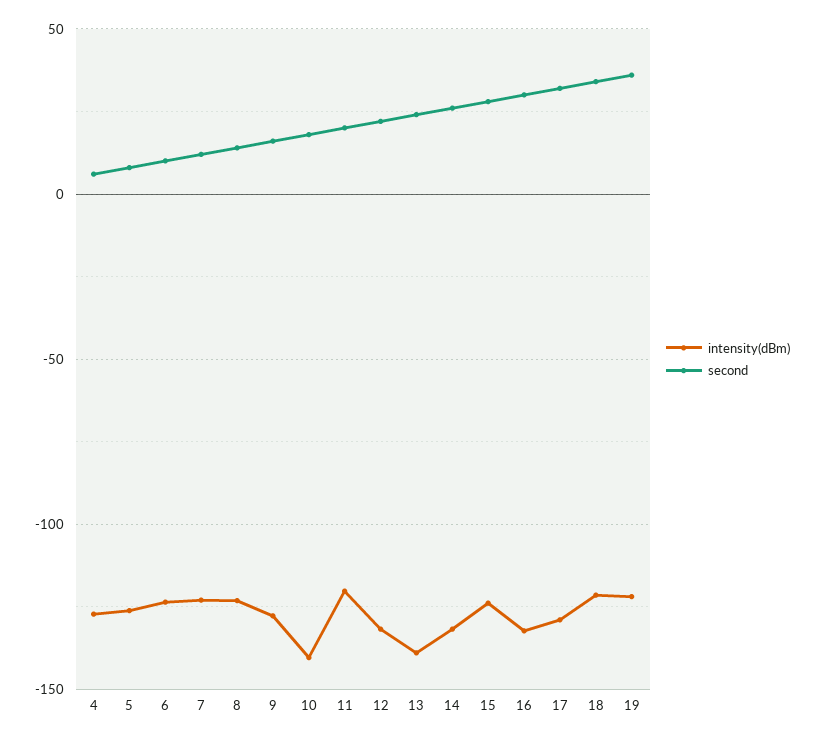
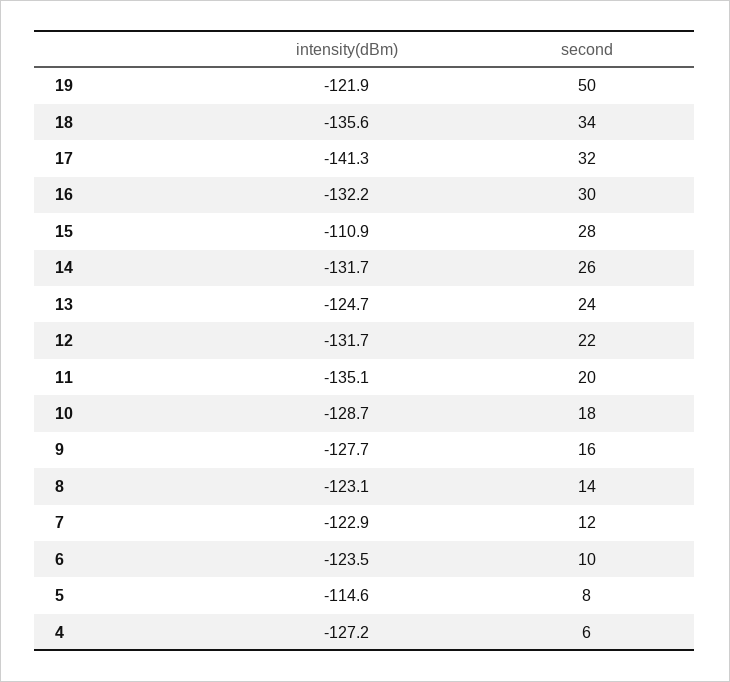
  {
    "intensity(dBm)": {
      "4": -127.2,
-     "5": -125,
+     "5": -114.6,
      "6": -123.5,
      "7": -122.9,
      "8": -123.1,
      "9": -127.7,
-     "10": -140,
+     "10": -128.7,
-     "11": -120,
+     "11": -135.1,
      "12": -131.7,
-     "13": -140,
+     "13": -124.7,
      "14": -131.7,
-     "15": -125,
+     "15": -110.9,
      "16": -132.2,
-     "17": -130,
+     "17": -141.3,
-     "18": -120,
+     "18": -135.6,
      "19": -121.9
    },
    "second": {
      "4": 6,
      "5": 8,
      "6": 10,
      "7": 12,
      "8": 14,
      "9": 16,
      "10": 18,
      "11": 20,
      "12": 22,
      "13": 24,
      "14": 26,
      "15": 28,
      "16": 30,
      "17": 32,
      "18": 34,
-     "19": 35
+     "19": 50
    }
  }

